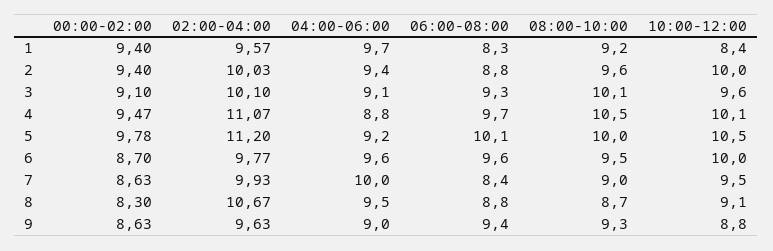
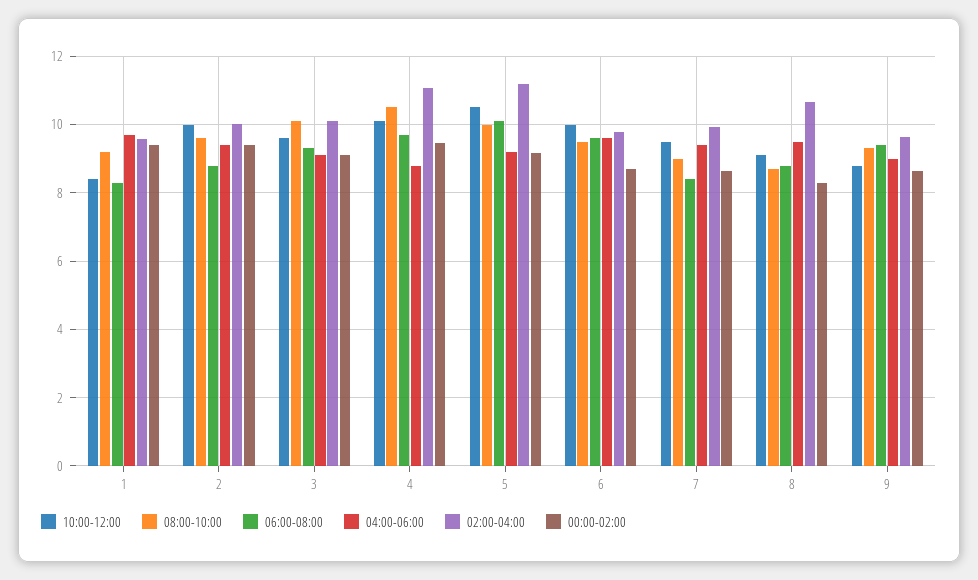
  {
    "00:00-02:00": {
      "1": 9.4,
      "2": 9.4,
      "3": 9.1,
      "4": 9.47,
-     "5": 9.78,
+     "5": 9.2,
      "6": 8.7,
      "7": 8.63,
      "8": 8.3,
      "9": 8.63
    },
    "02:00-04:00": {
      "1": 9.57,
      "2": 10.03,
      "3": 10.1,
      "4": 11.07,
      "5": 11.2,
      "6": 9.77,
      "7": 9.93,
      "8": 10.67,
      "9": 9.63
    },
    "04:00-06:00": {
      "1": 9.7,
      "2": 9.4,
      "3": 9.1,
      "4": 8.8,
      "5": 9.2,
      "6": 9.6,
-     "7": 10,
+     "7": 9.4,
      "8": 9.5,
      "9": 9
    },
    "06:00-08:00": {
      "1": 8.3,
      "2": 8.8,
      "3": 9.3,
      "4": 9.7,
      "5": 10.1,
      "6": 9.6,
      "7": 8.4,
      "8": 8.8,
      "9": 9.4
    },
    "08:00-10:00": {
      "1": 9.2,
      "2": 9.6,
      "3": 10.1,
      "4": 10.5,
      "5": 10,
      "6": 9.5,
      "7": 9,
      "8": 8.7,
      "9": 9.3
    },
    "10:00-12:00": {
      "1": 8.4,
      "2": 10,
      "3": 9.6,
      "4": 10.1,
      "5": 10.5,
      "6": 10,
      "7": 9.5,
      "8": 9.1,
      "9": 8.8
    }
  }

